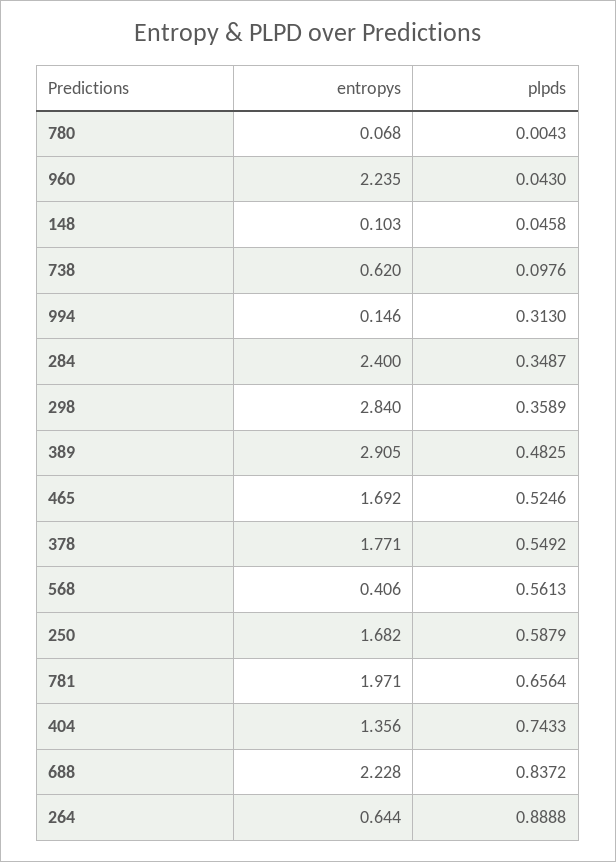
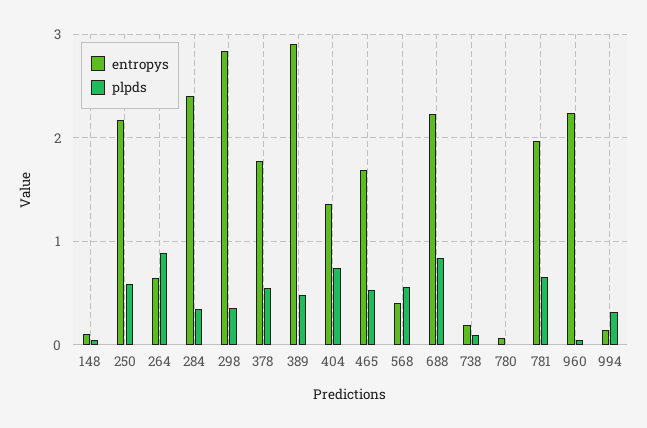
  {
    "entropys": {
      "780": 0.068,
      "960": 2.235,
      "148": 0.103,
-     "738": 0.62,
+     "738": 0.2,
      "994": 0.146,
      "284": 2.4,
      "298": 2.84,
      "389": 2.905,
      "465": 1.692,
      "378": 1.771,
      "568": 0.406,
-     "250": 1.682,
+     "250": 2.2,
      "781": 1.971,
      "404": 1.356,
      "688": 2.228,
      "264": 0.644
    },
    "plpds": {
      "780": 0.0043,
      "960": 0.043,
      "148": 0.0458,
      "738": 0.0976,
      "994": 0.313,
      "284": 0.3487,
      "298": 0.3589,
      "389": 0.4825,
      "465": 0.5246,
      "378": 0.5492,
      "568": 0.5613,
      "250": 0.5879,
      "781": 0.6564,
      "404": 0.7433,
      "688": 0.8372,
      "264": 0.8888
    }
  }

